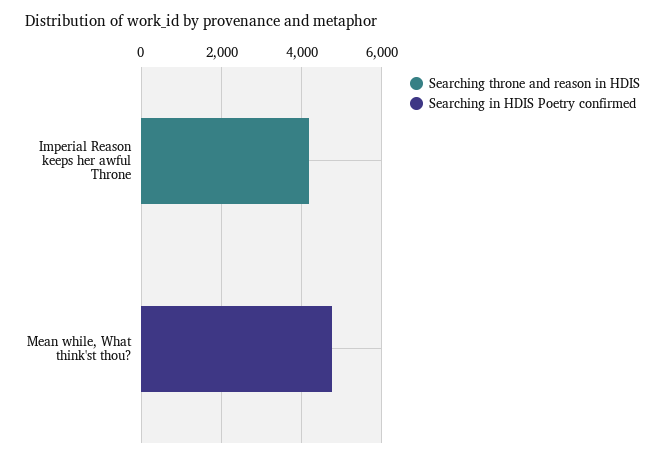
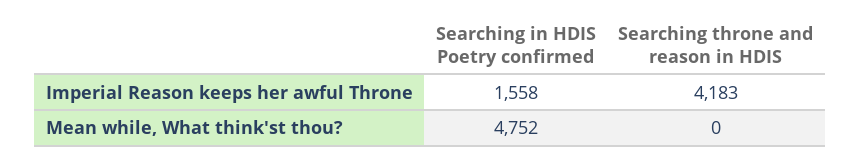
  {
    "Searching throne and reason in HDIS": {
      "Imperial Reason keeps her awful Throne": 4183,
      "Mean while, What think'st thou?": 0
    },
    "Searching in HDIS Poetry confirmed": {
-     "Imperial Reason keeps her awful Throne": 0,
+     "Imperial Reason keeps her awful Throne": 1558,
      "Mean while, What think'st thou?": 4752
    }
  }

